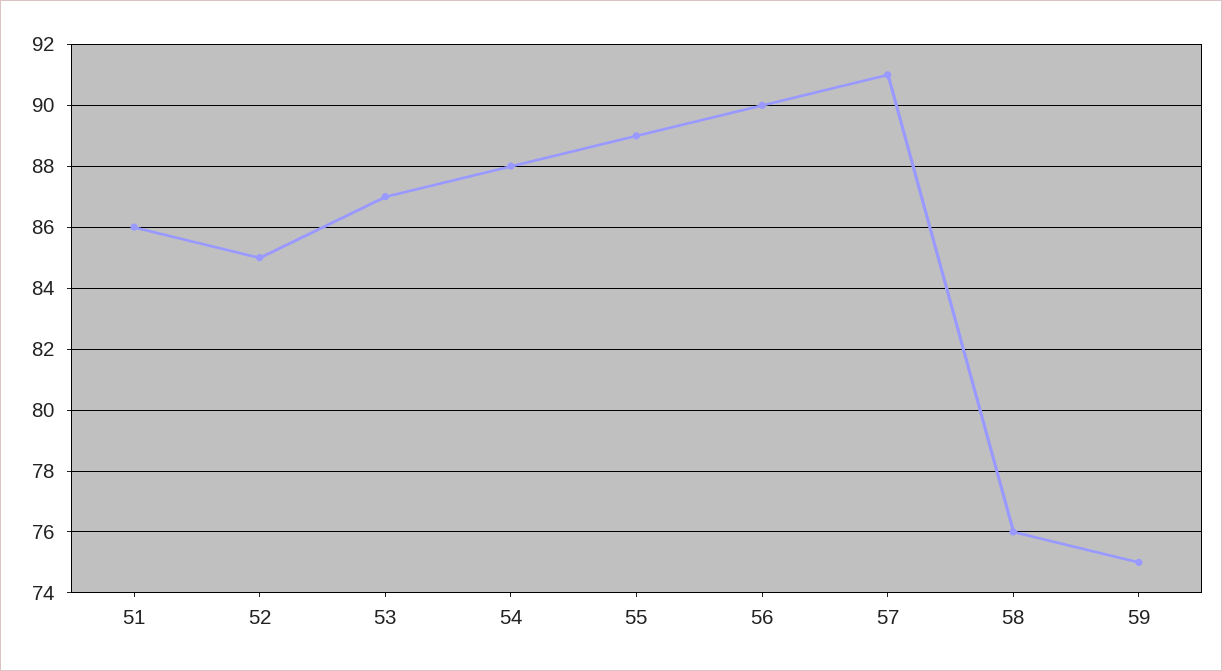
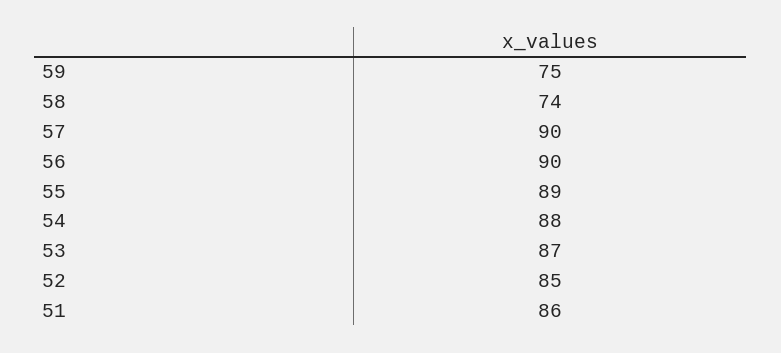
  {
    "51": 86,
    "52": 85,
    "53": 87,
    "54": 88,
    "55": 89,
    "56": 90,
-   "57": 91,
+   "57": 90,
-   "58": 76,
+   "58": 74,
    "59": 75
  }

